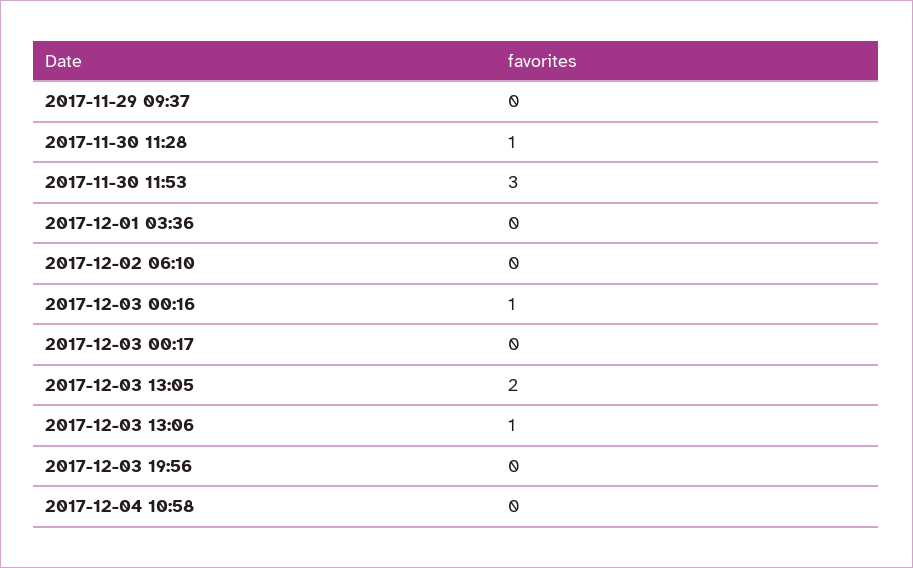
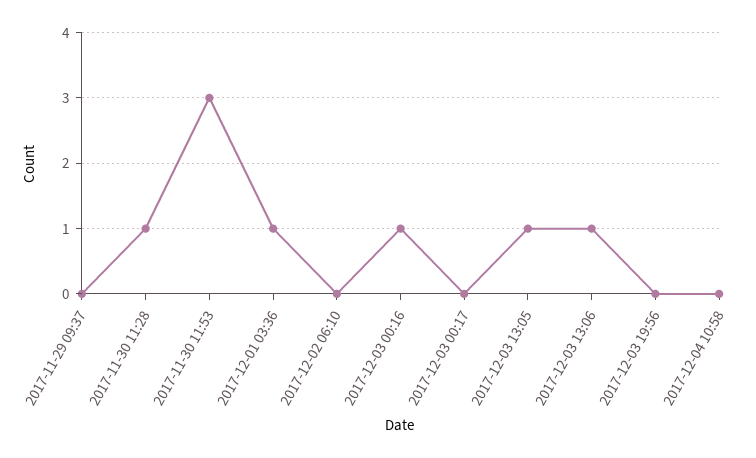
  {
    "2017-11-29 09:37": 0,
    "2017-11-30 11:28": 1,
    "2017-11-30 11:53": 3,
-   "2017-12-01 03:36": 0,
+   "2017-12-01 03:36": 1,
    "2017-12-02 06:10": 0,
    "2017-12-03 00:16": 1,
    "2017-12-03 00:17": 0,
-   "2017-12-03 13:05": 2,
+   "2017-12-03 13:05": 1,
    "2017-12-03 13:06": 1,
    "2017-12-03 19:56": 0,
    "2017-12-04 10:58": 0
  }

